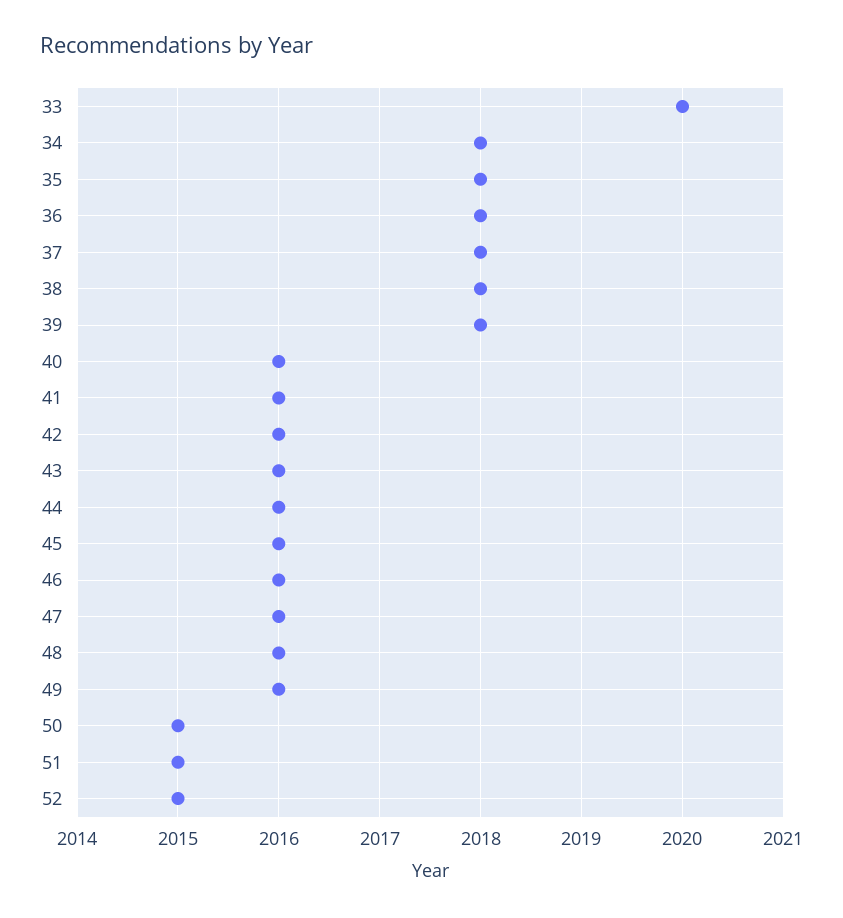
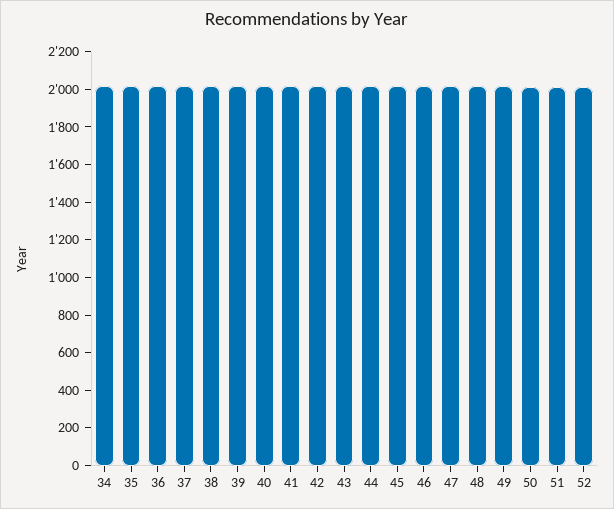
  {
-   "33": 2020,
    "34": 2018,
    "35": 2018,
    "36": 2018,
    "37": 2018,
    "38": 2018,
    "39": 2018,
    "40": 2016,
    "41": 2016,
    "42": 2016,
    "43": 2016,
    "44": 2016,
    "45": 2016,
    "46": 2016,
    "47": 2016,
    "48": 2016,
    "49": 2016,
    "50": 2015,
    "51": 2015,
    "52": 2015
  }

